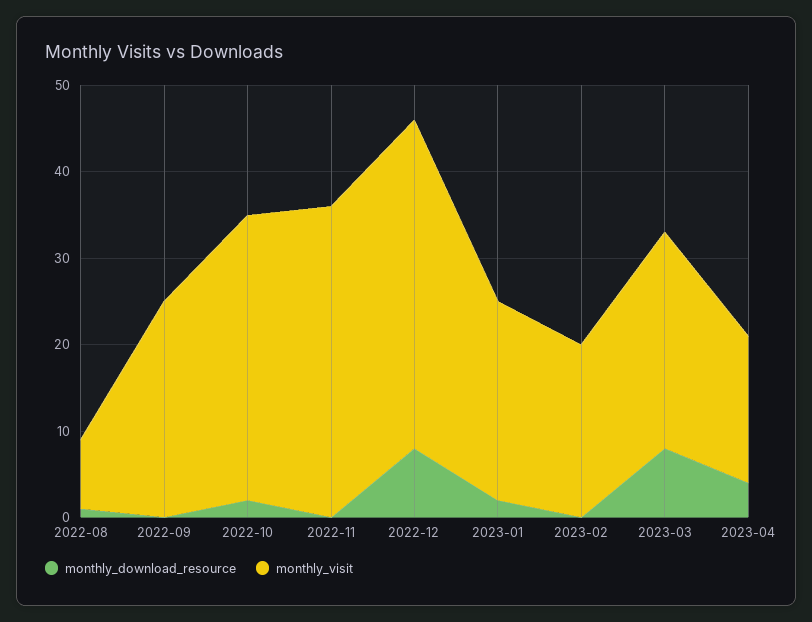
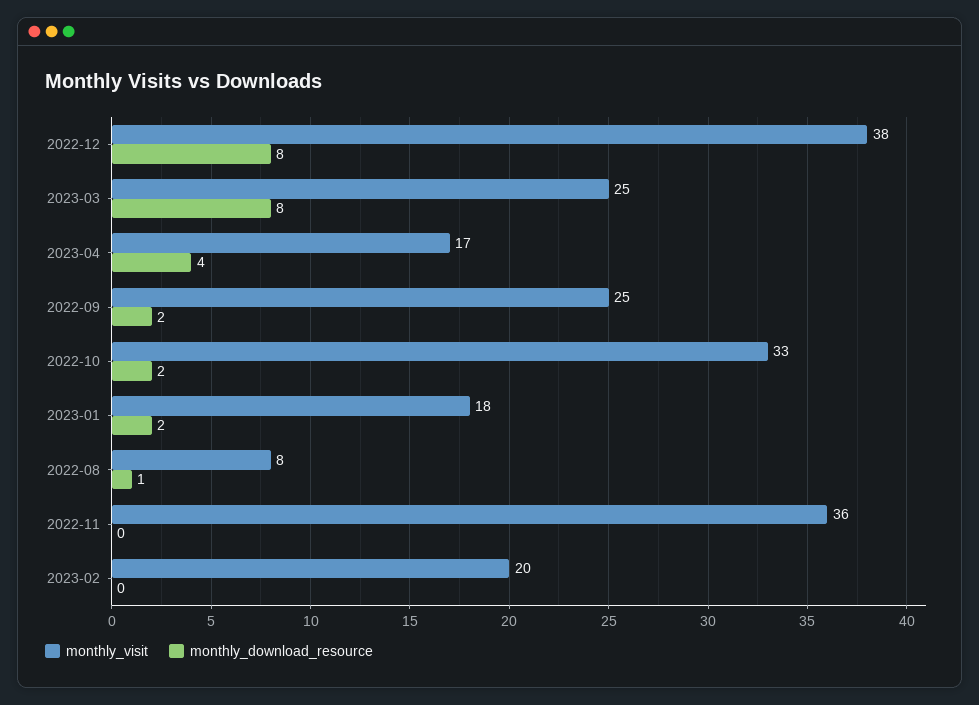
  {
    "monthly_download_resource": {
      "2022-08": 1,
-     "2022-09": 0,
+     "2022-09": 2,
      "2022-10": 2,
      "2022-11": 0,
      "2022-12": 8,
      "2023-01": 2,
      "2023-02": 0,
      "2023-03": 8,
      "2023-04": 4
    },
    "monthly_visit": {
      "2022-08": 8,
      "2022-09": 25,
      "2022-10": 33,
      "2022-11": 36,
      "2022-12": 38,
-     "2023-01": 23,
+     "2023-01": 18,
      "2023-02": 20,
      "2023-03": 25,
      "2023-04": 17
    }
  }

